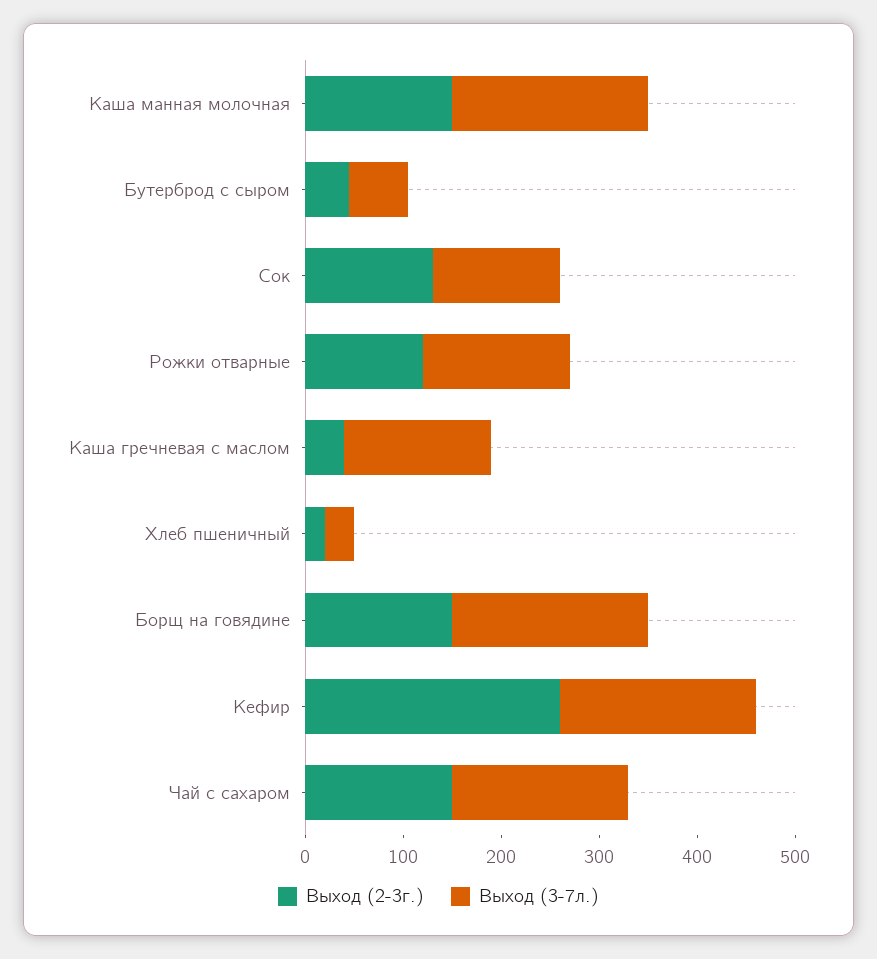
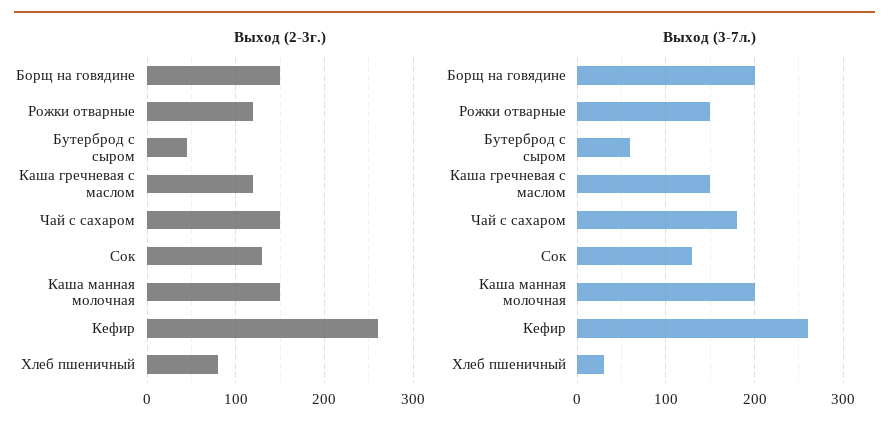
  {
    "Выход (2-3г.)": {
      "Каша манная молочная": 150,
      "Бутерброд с сыром": 50,
      "Сок": 130,
      "Рожки отварные": 120,
-     "Каша гречневая с маслом": 40,
+     "Каша гречневая с маслом": 120,
-     "Хлеб пшеничный": 20,
+     "Хлеб пшеничный": 80,
      "Борщ на говядине": 150,
      "Кефир": 260,
      "Чай с сахаром": 150
    },
    "Выход (3-7л.)": {
      "Каша манная молочная": 200,
      "Бутерброд с сыром": 60,
      "Сок": 130,
      "Рожки отварные": 150,
      "Каша гречневая с маслом": 150,
      "Хлеб пшеничный": 30,
      "Борщ на говядине": 200,
-     "Кефир": 200,
+     "Кефир": 260,
      "Чай с сахаром": 180
    }
  }

